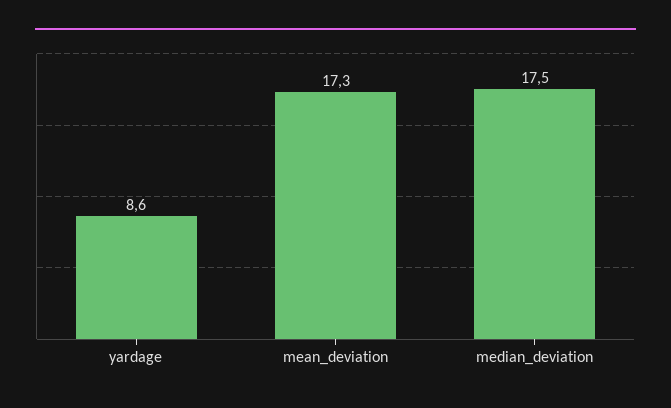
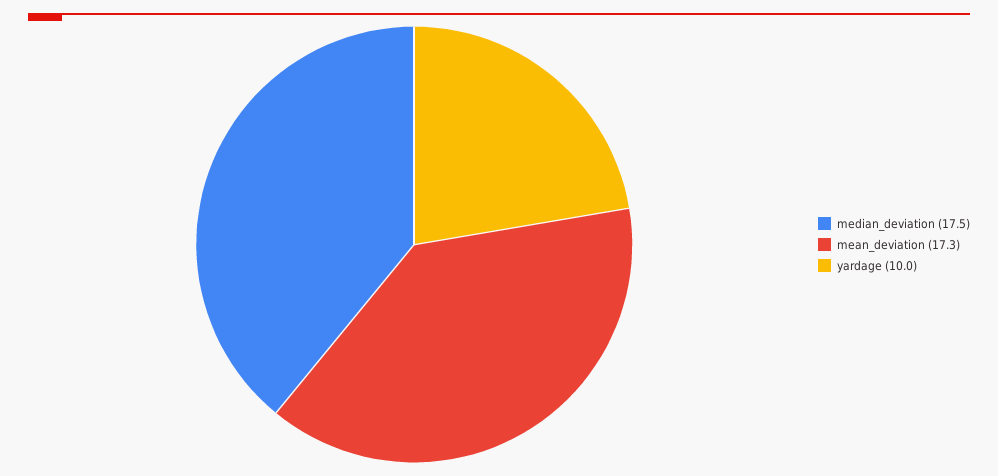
  {
-   "yardage": 8.6,
+   "yardage": 10,
    "mean_deviation": 17.3,
    "median_deviation": 17.5
  }

